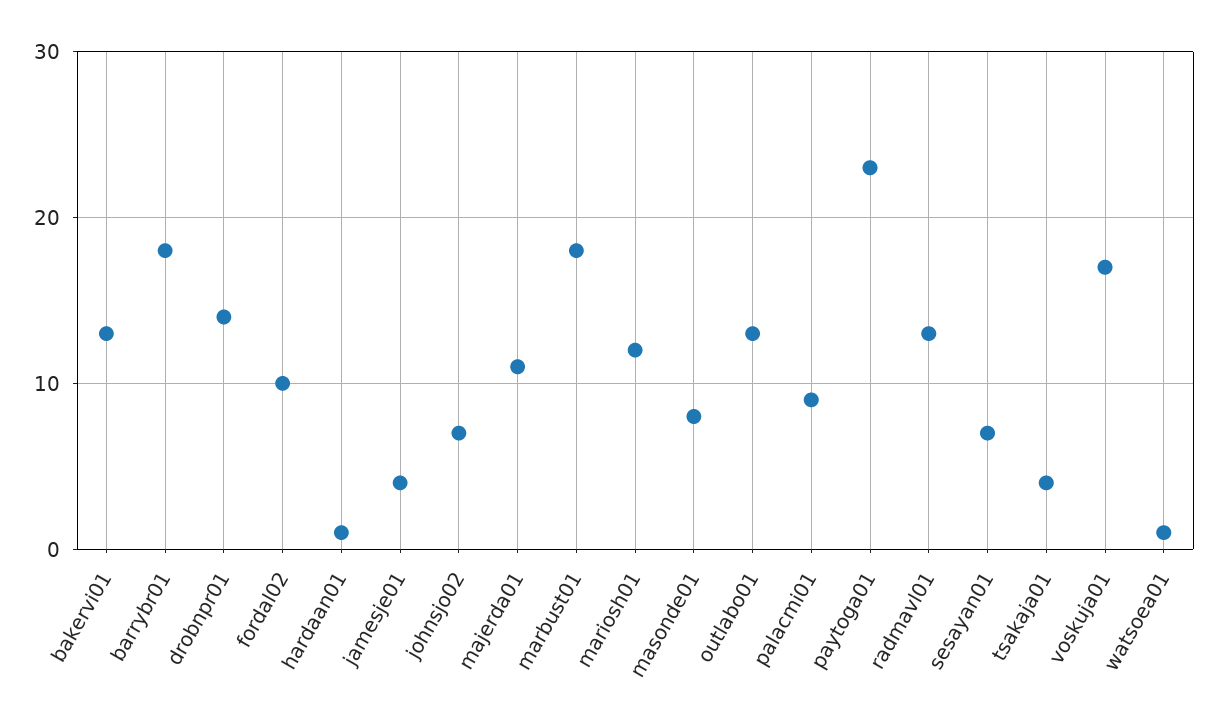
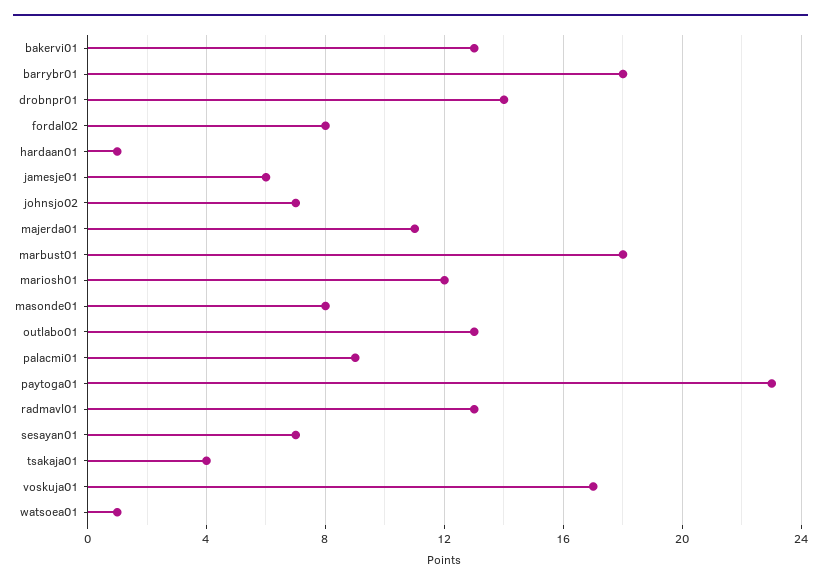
  {
    "bakervi01": 13,
    "barrybr01": 18,
    "drobnpr01": 14,
-   "fordal02": 10,
+   "fordal02": 8,
    "hardaan01": 1,
-   "jamesje01": 4,
+   "jamesje01": 6,
    "johnsjo02": 7,
    "majerda01": 11,
    "marbust01": 18,
    "mariosh01": 12,
    "masonde01": 8,
    "outlabo01": 13,
    "palacmi01": 9,
    "paytoga01": 23,
    "radmavl01": 13,
    "sesayan01": 7,
    "tsakaja01": 4,
    "voskuja01": 17,
    "watsoea01": 1
  }

